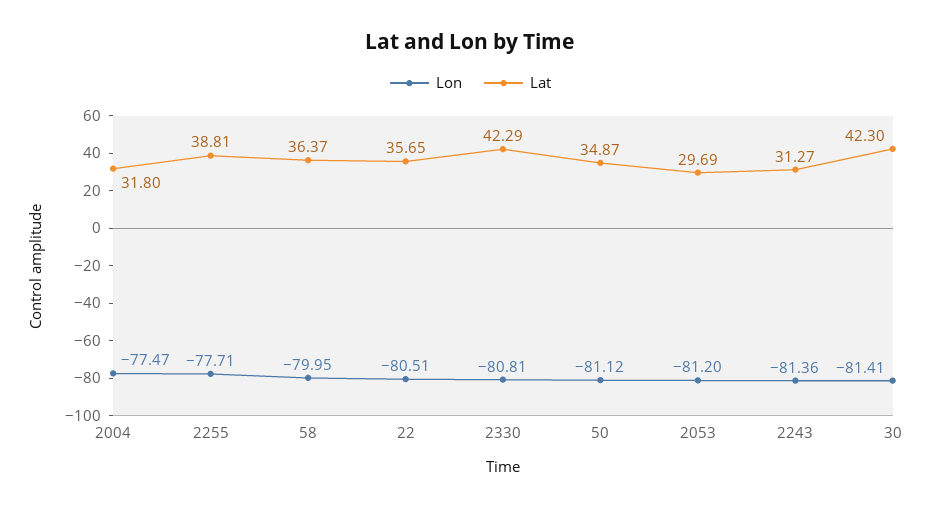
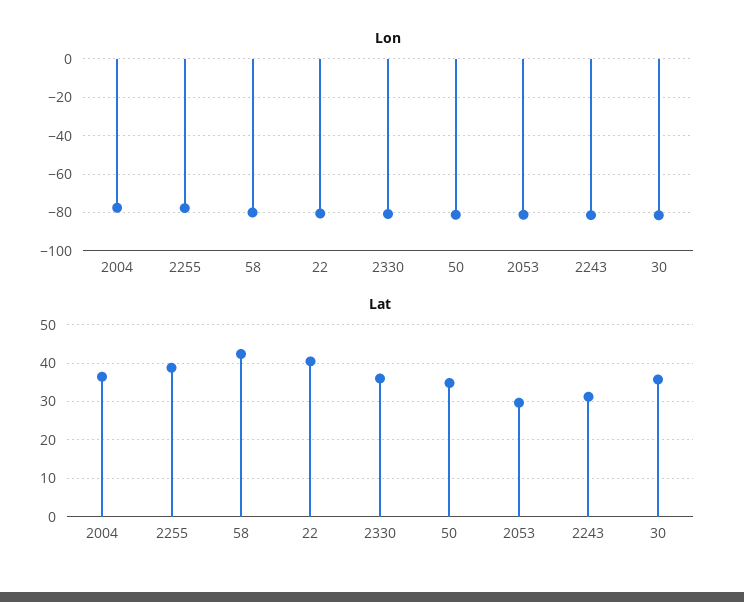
  {
    "Lon": {
      "2004": -77.47,
      "2255": -77.71,
      "58": -79.95,
      "22": -80.51,
      "2330": -80.81,
      "50": -81.12,
      "2053": -81.2,
      "2243": -81.36,
      "30": -81.41
    },
    "Lat": {
-     "2004": 31.8,
+     "2004": 36,
      "2255": 38.81,
-     "58": 36.37,
+     "58": 42,
-     "22": 35.65,
+     "22": 40,
-     "2330": 42.29,
+     "2330": 36,
      "50": 34.87,
      "2053": 29.69,
      "2243": 31.27,
-     "30": 42.3
+     "30": 36
    }
  }

